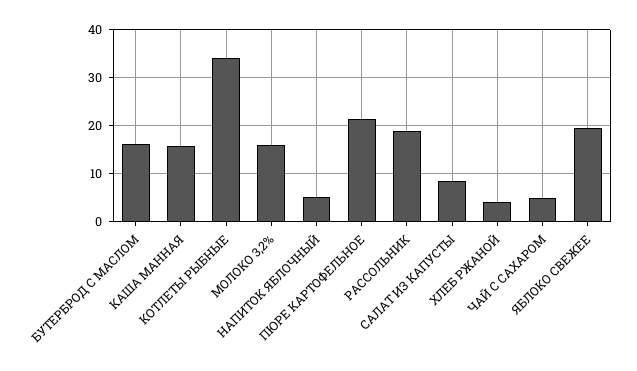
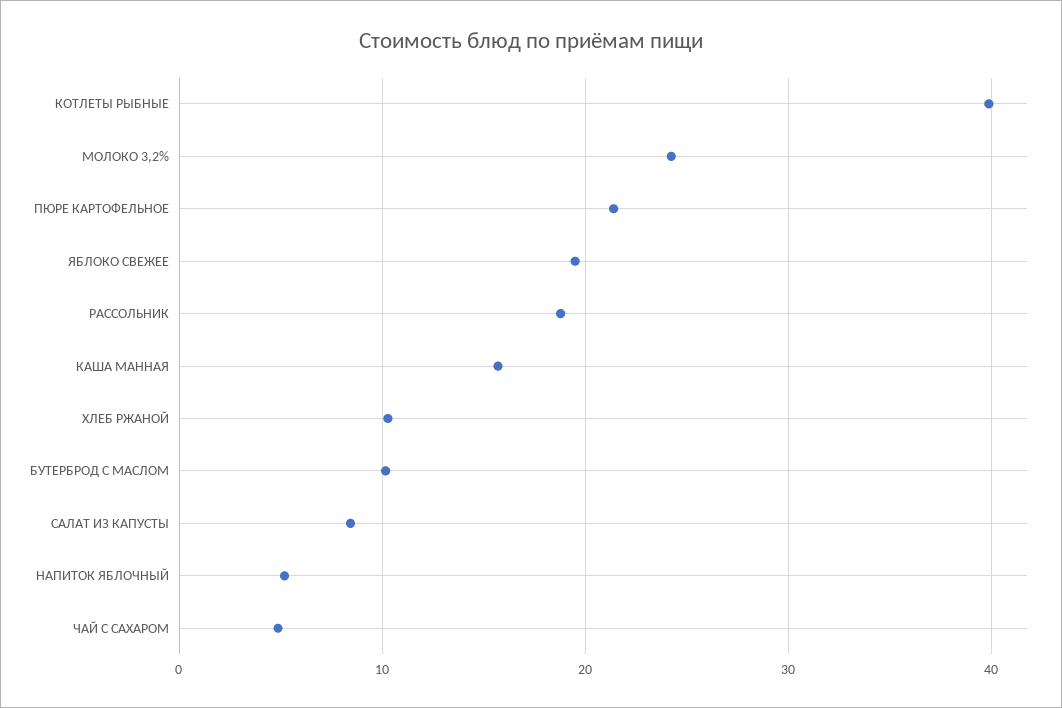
  {
-   "БУТЕРБРОД С МАСЛОМ": 16,
+   "БУТЕРБРОД С МАСЛОМ": 10,
    "КАША МАННАЯ": 16,
-   "КОТЛЕТЫ РЫБНЫЕ": 34,
+   "КОТЛЕТЫ РЫБНЫЕ": 40,
-   "МОЛОКО 3,2%": 16,
+   "МОЛОКО 3,2%": 24,
    "НАПИТОК ЯБЛОЧНЫЙ": 5,
    "ПЮРЕ КАРТОФЕЛЬНОЕ": 21,
    "РАССОЛЬНИК": 19,
    "САЛАТ ИЗ КАПУСТЫ": 8,
-   "ХЛЕБ РЖАНОЙ": 4,
+   "ХЛЕБ РЖАНОЙ": 10,
    "ЧАЙ С САХАРОМ": 5,
    "ЯБЛОКО СВЕЖЕЕ": 20
  }

